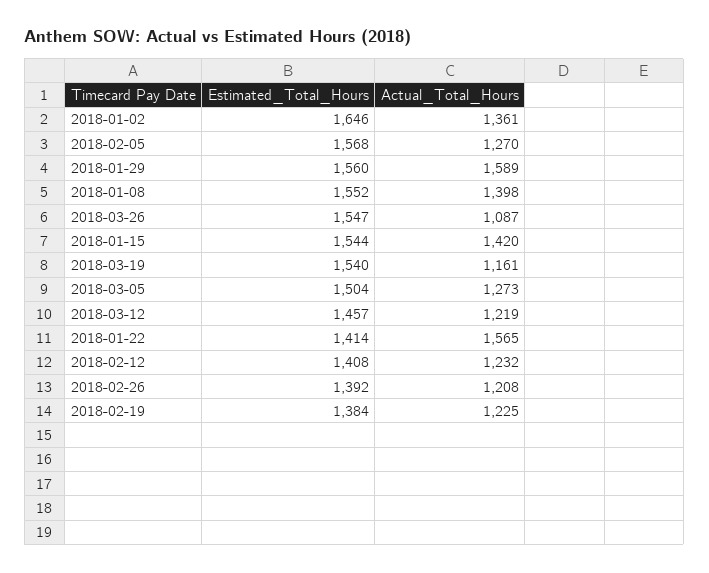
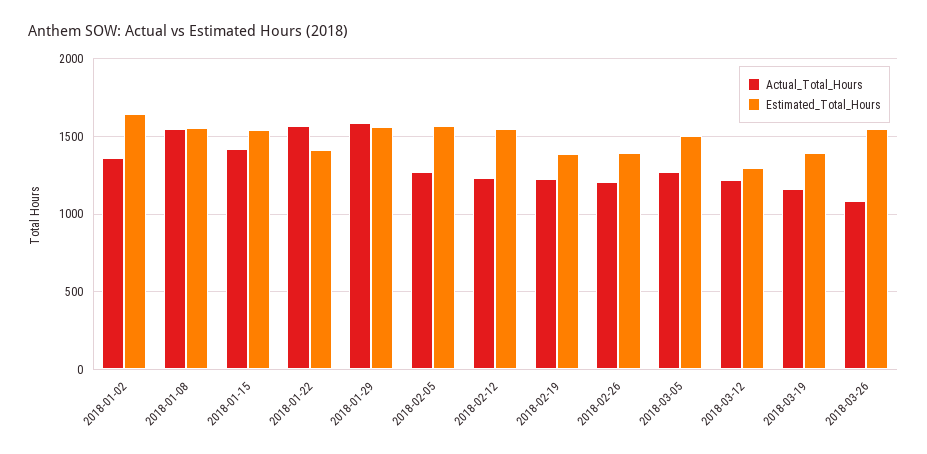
  {
    "Estimated_Total_Hours": {
      "2018-01-02": 1646,
      "2018-02-05": 1568,
      "2018-01-29": 1560,
      "2018-01-08": 1552,
      "2018-03-26": 1547,
      "2018-01-15": 1544,
-     "2018-03-19": 1540,
+     "2018-03-19": 1400,
      "2018-03-05": 1504,
-     "2018-03-12": 1457,
+     "2018-03-12": 1300,
      "2018-01-22": 1414,
-     "2018-02-12": 1408,
+     "2018-02-12": 1550,
      "2018-02-26": 1392,
      "2018-02-19": 1384
    },
    "Actual_Total_Hours": {
      "2018-01-02": 1361,
      "2018-02-05": 1270,
      "2018-01-29": 1589,
-     "2018-01-08": 1398,
+     "2018-01-08": 1550,
      "2018-03-26": 1087,
      "2018-01-15": 1420,
      "2018-03-19": 1161,
      "2018-03-05": 1273,
      "2018-03-12": 1219,
      "2018-01-22": 1565,
      "2018-02-12": 1232,
      "2018-02-26": 1208,
      "2018-02-19": 1225
    }
  }

